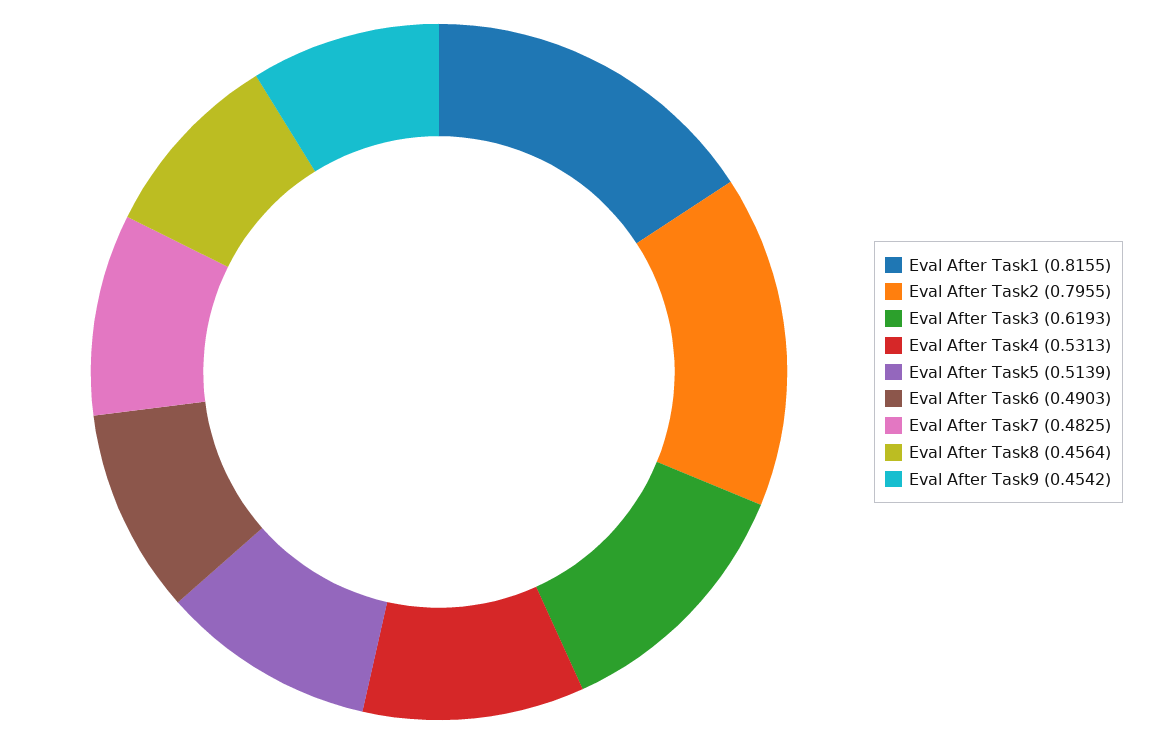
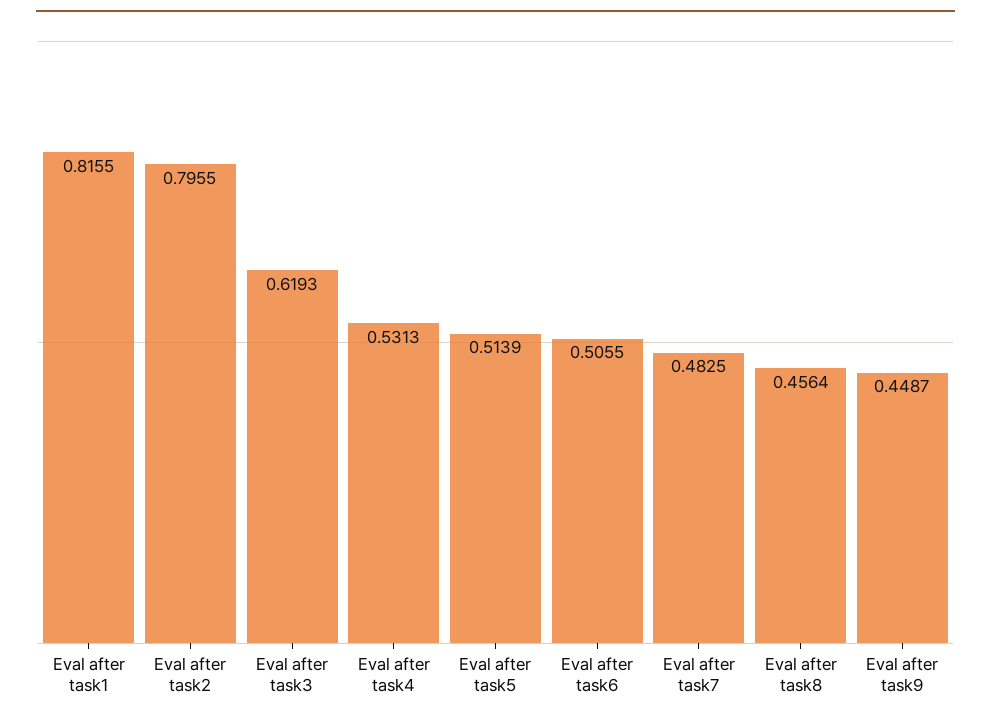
  {
    "Eval After Task1": 0.8155,
    "Eval After Task2": 0.7955,
    "Eval After Task3": 0.6193,
    "Eval After Task4": 0.5313,
    "Eval After Task5": 0.5139,
-   "Eval After Task6": 0.4903,
+   "Eval After Task6": 0.5055,
    "Eval After Task7": 0.4825,
    "Eval After Task8": 0.4564,
-   "Eval After Task9": 0.4542
+   "Eval After Task9": 0.4487
  }

